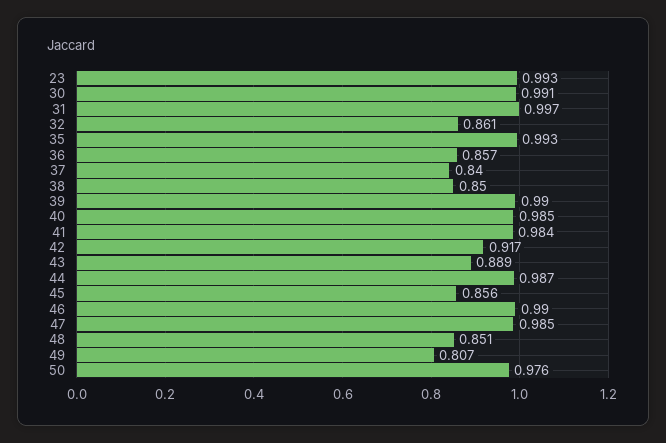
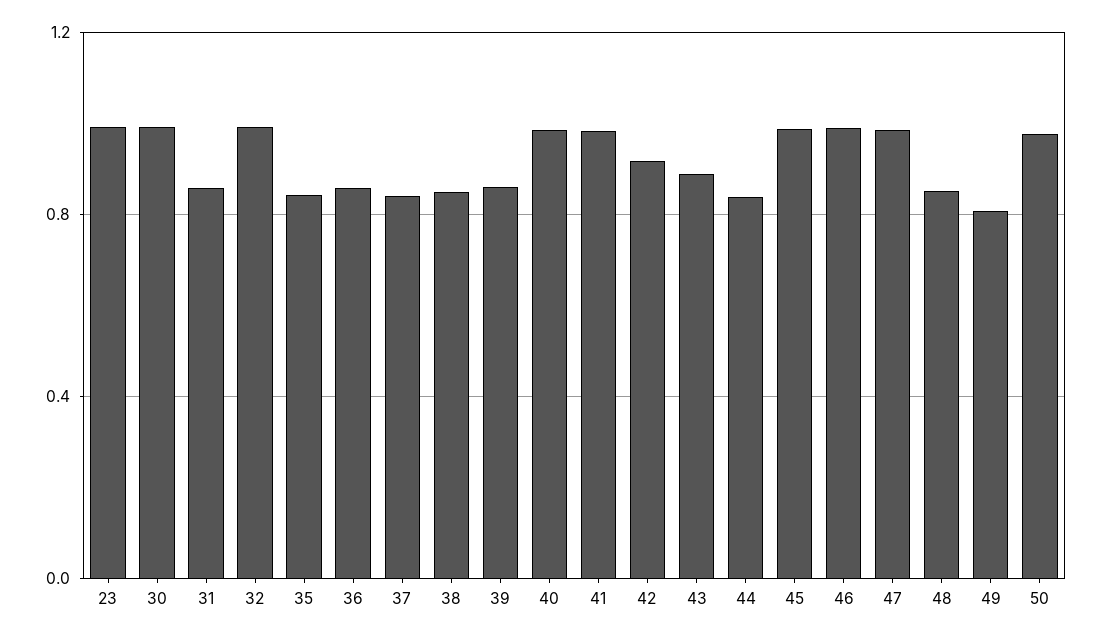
  {
    "23": 0.993,
    "30": 0.991,
-   "31": 0.997,
+   "31": 0.85,
-   "32": 0.861,
+   "32": 1,
-   "35": 0.993,
+   "35": 0.85,
    "36": 0.857,
    "37": 0.84,
    "38": 0.85,
-   "39": 0.99,
+   "39": 0.85,
    "40": 0.985,
    "41": 0.984,
    "42": 0.917,
    "43": 0.889,
-   "44": 0.987,
+   "44": 0.85,
-   "45": 0.856,
+   "45": 1,
    "46": 0.99,
    "47": 0.985,
    "48": 0.851,
    "49": 0.807,
    "50": 0.976
  }

